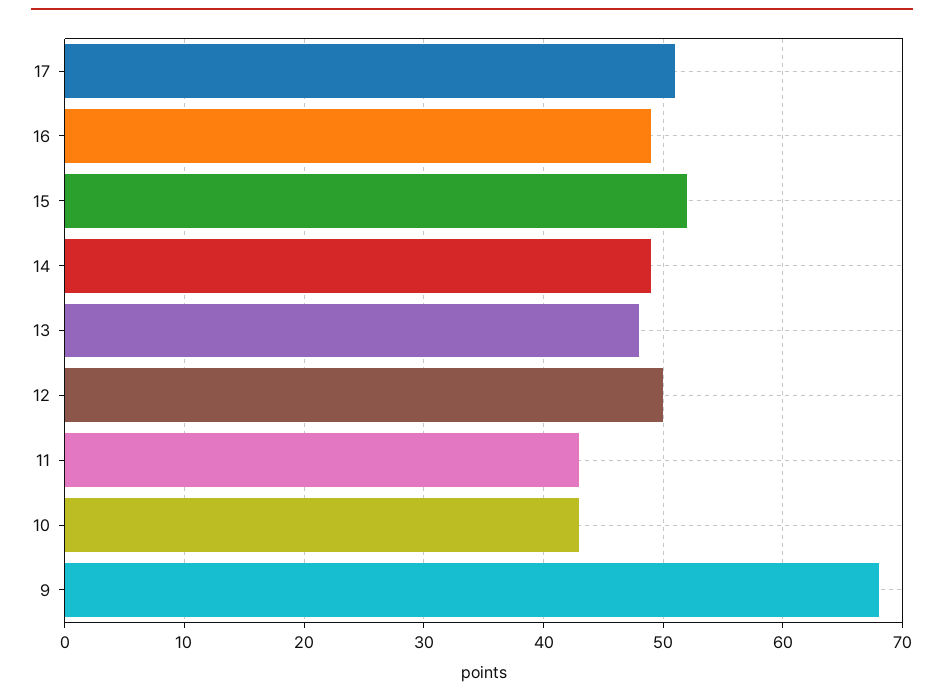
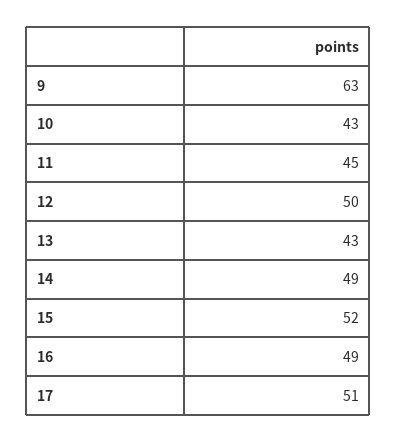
  {
    "17": 51,
    "16": 49,
    "15": 52,
    "14": 49,
-   "13": 48,
+   "13": 43,
    "12": 50,
-   "11": 43,
+   "11": 45,
    "10": 43,
-   "9": 68
+   "9": 63
  }

